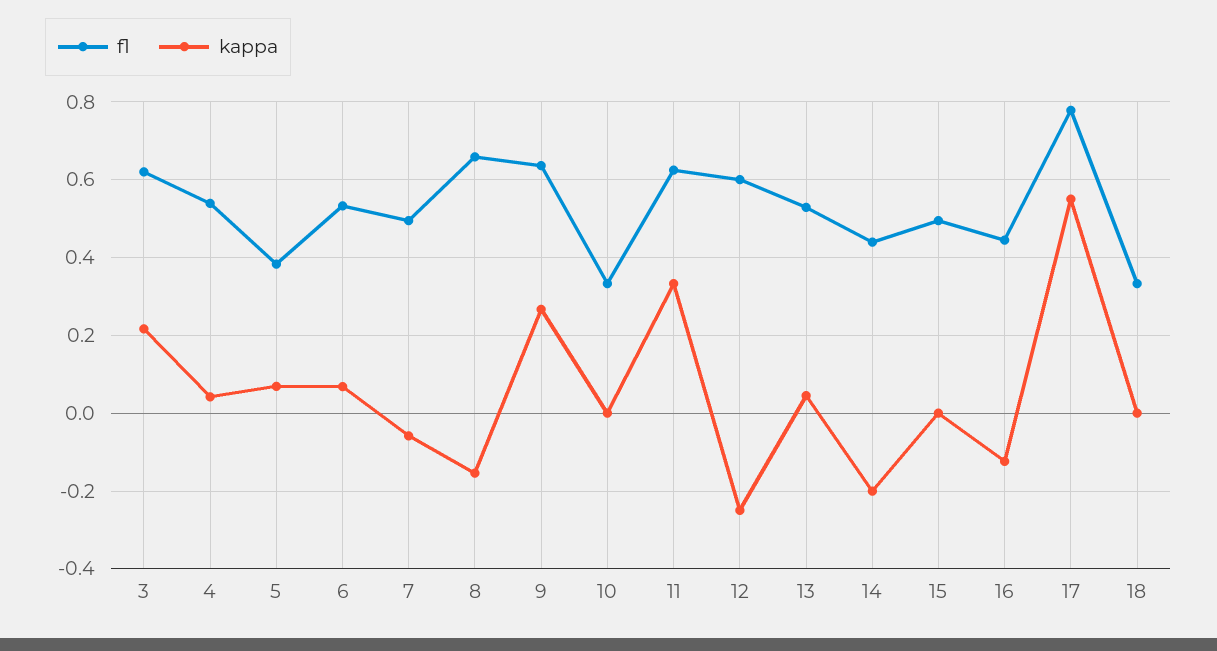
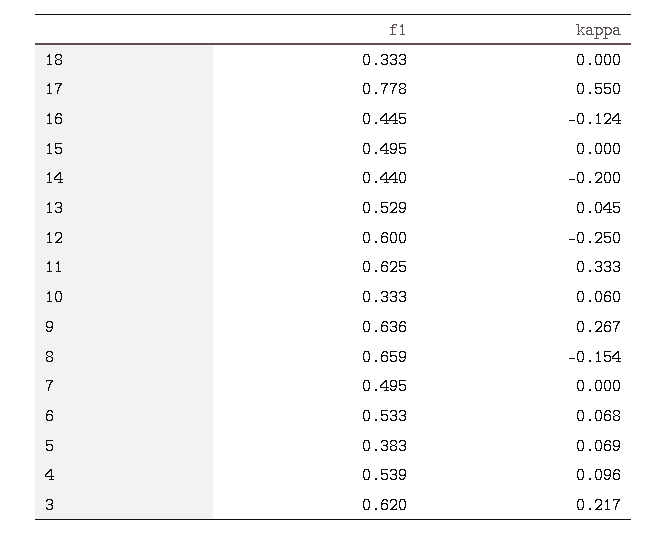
  {
    "f1": {
      "3": 0.62,
      "4": 0.539,
      "5": 0.383,
      "6": 0.533,
      "7": 0.495,
      "8": 0.659,
      "9": 0.636,
      "10": 0.333,
      "11": 0.625,
      "12": 0.6,
      "13": 0.529,
      "14": 0.44,
      "15": 0.495,
      "16": 0.445,
      "17": 0.778,
      "18": 0.333
    },
    "kappa": {
      "3": 0.217,
-     "4": 0.04,
+     "4": 0.096,
      "5": 0.069,
      "6": 0.068,
-     "7": -0.06,
+     "7": 0,
      "8": -0.154,
      "9": 0.267,
-     "10": 0,
+     "10": 0.06,
      "11": 0.333,
      "12": -0.25,
      "13": 0.045,
      "14": -0.2,
      "15": 0,
      "16": -0.124,
      "17": 0.55,
      "18": 0
    }
  }

